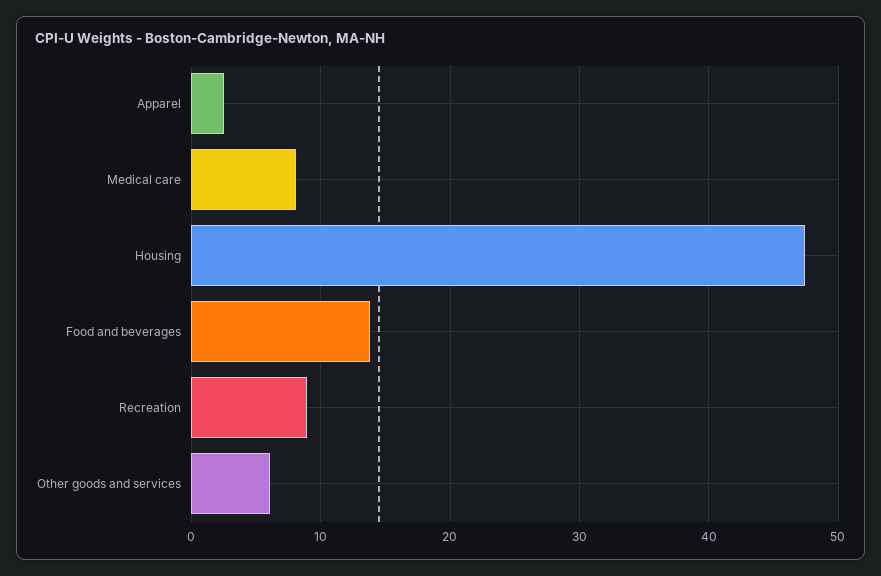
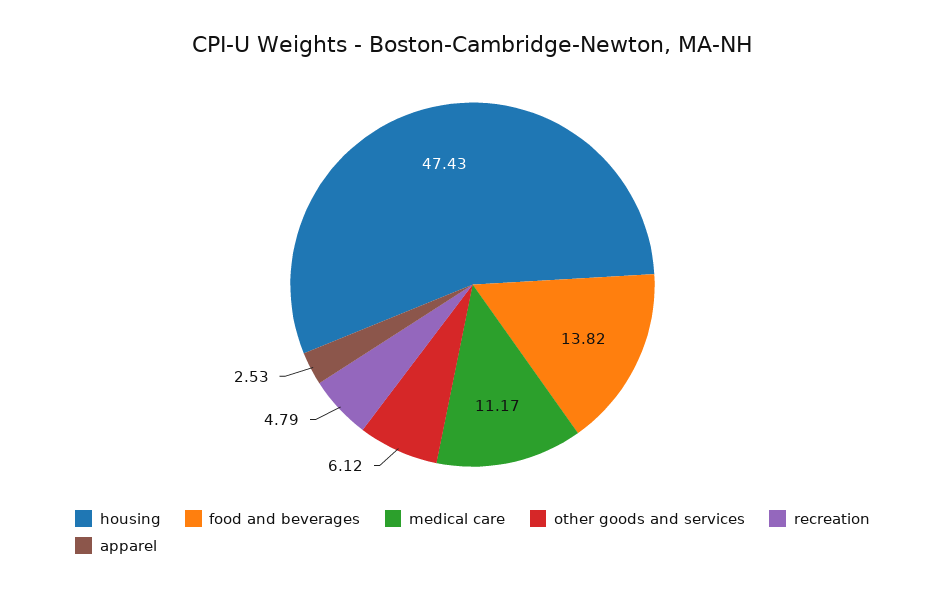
  {
    "Apparel": 2.53,
-   "Medical care": 8,
+   "Medical care": 11.17,
    "Housing": 47.43,
    "Food and beverages": 13.82,
-   "Recreation": 9,
+   "Recreation": 4.79,
    "Other goods and services": 6.12
  }

